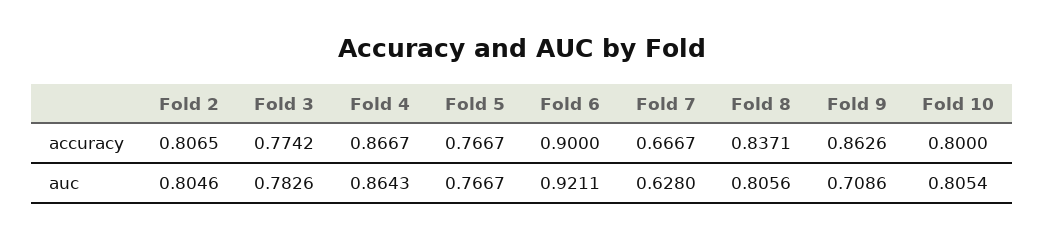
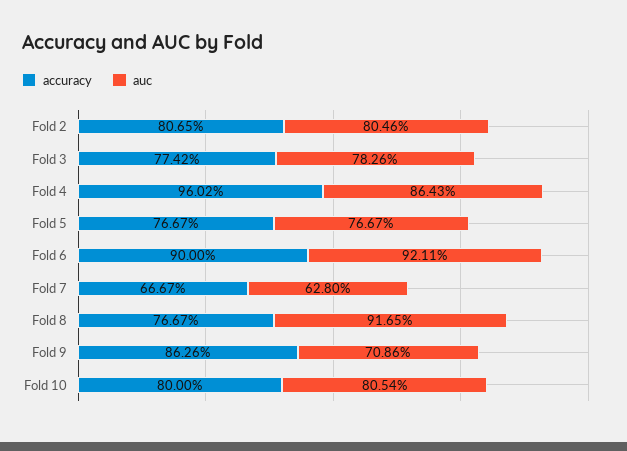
  {
    "accuracy": {
      "Fold 2": 0.8065,
      "Fold 3": 0.7742,
-     "Fold 4": 0.8667,
+     "Fold 4": 0.9602,
      "Fold 5": 0.7667,
      "Fold 6": 0.9,
      "Fold 7": 0.6667,
-     "Fold 8": 0.8371,
+     "Fold 8": 0.7667,
      "Fold 9": 0.8626,
      "Fold 10": 0.8
    },
    "auc": {
      "Fold 2": 0.8046,
      "Fold 3": 0.7826,
      "Fold 4": 0.8643,
      "Fold 5": 0.7667,
      "Fold 6": 0.9211,
      "Fold 7": 0.628,
-     "Fold 8": 0.8056,
+     "Fold 8": 0.9165,
      "Fold 9": 0.7086,
      "Fold 10": 0.8054
    }
  }

